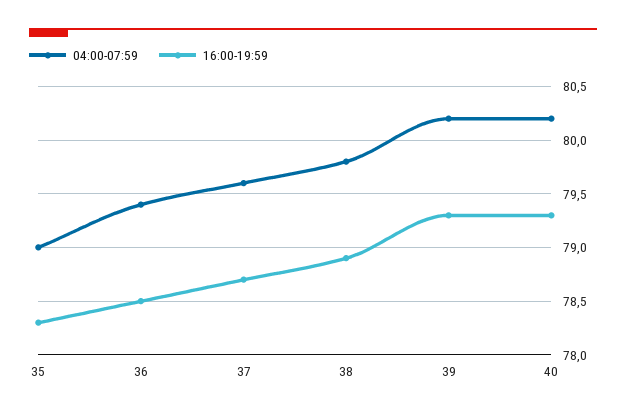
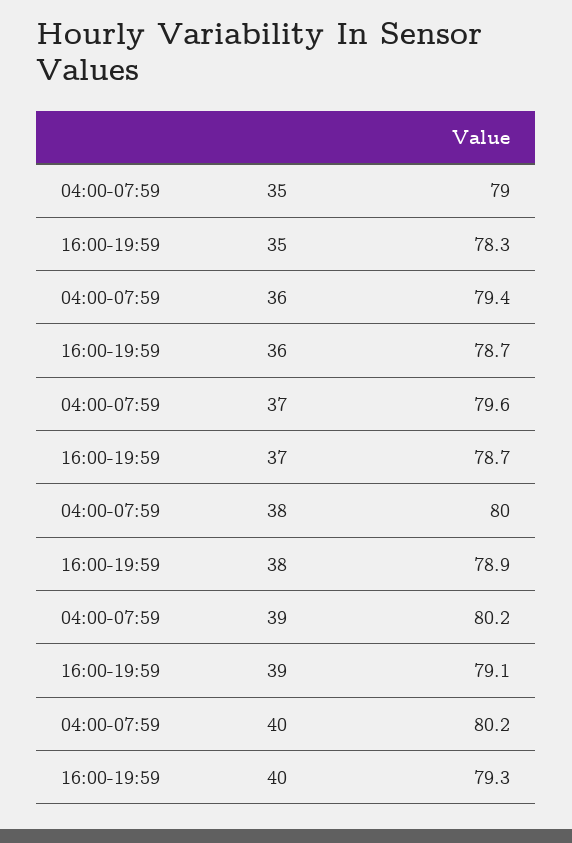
  {
    "04:00-07:59": {
      "35": 79,
      "36": 79.4,
      "37": 79.6,
-     "38": 79.8,
+     "38": 80,
      "39": 80.2,
      "40": 80.2
    },
    "16:00-19:59": {
      "35": 78.3,
-     "36": 78.5,
+     "36": 78.7,
      "37": 78.7,
      "38": 78.9,
-     "39": 79.3,
+     "39": 79.1,
      "40": 79.3
    }
  }

